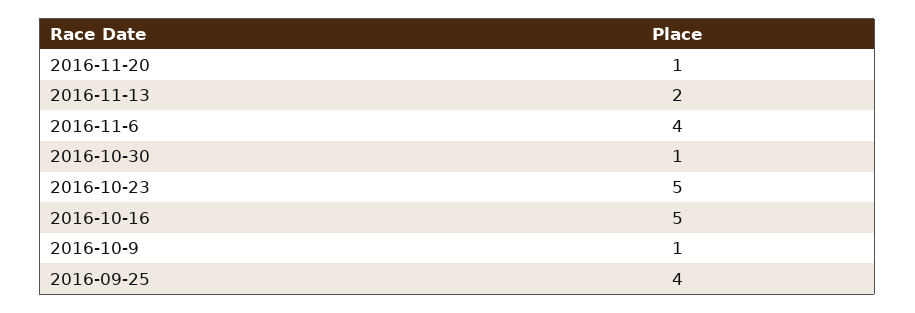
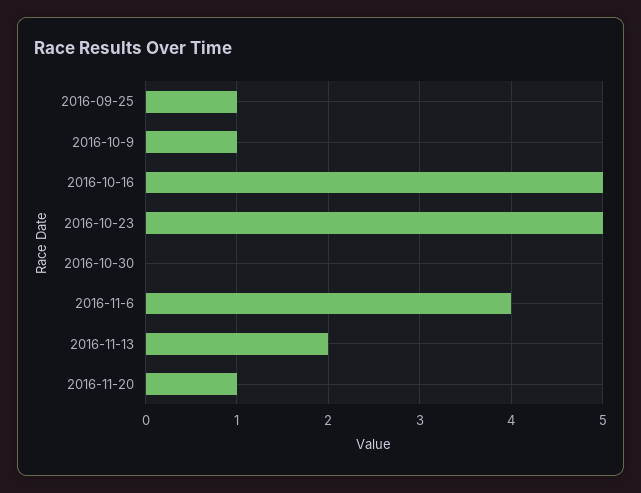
  {
    "2016-11-20": 1,
    "2016-11-13": 2,
    "2016-11-6": 4,
-   "2016-10-30": 1,
+   "2016-10-30": 0,
    "2016-10-23": 5,
    "2016-10-16": 5,
    "2016-10-9": 1,
-   "2016-09-25": 4
+   "2016-09-25": 1
  }

